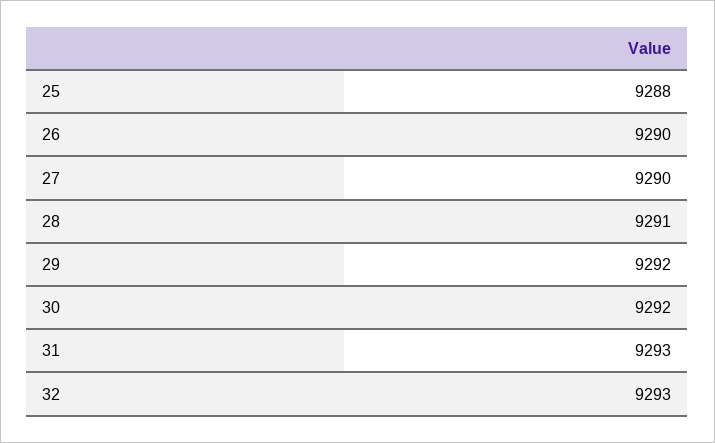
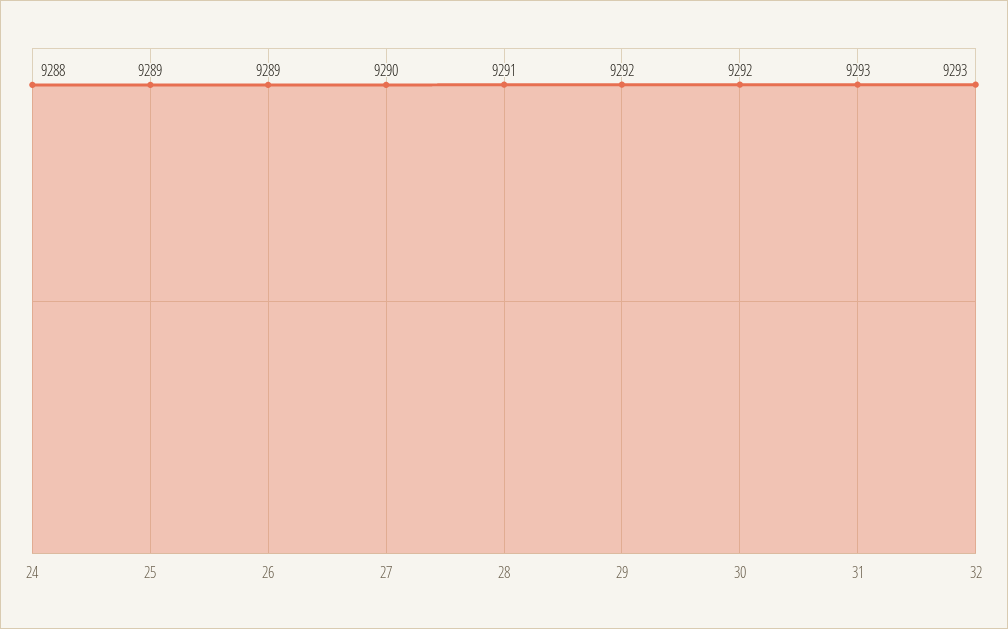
  {
-   "25": 9288,
+   "25": 9289,
-   "26": 9290,
+   "26": 9289,
    "27": 9290,
    "28": 9291,
    "29": 9292,
    "30": 9292,
    "31": 9293,
-   "32": 9293
+   "32": 9293,
+   "24": 9288
  }

